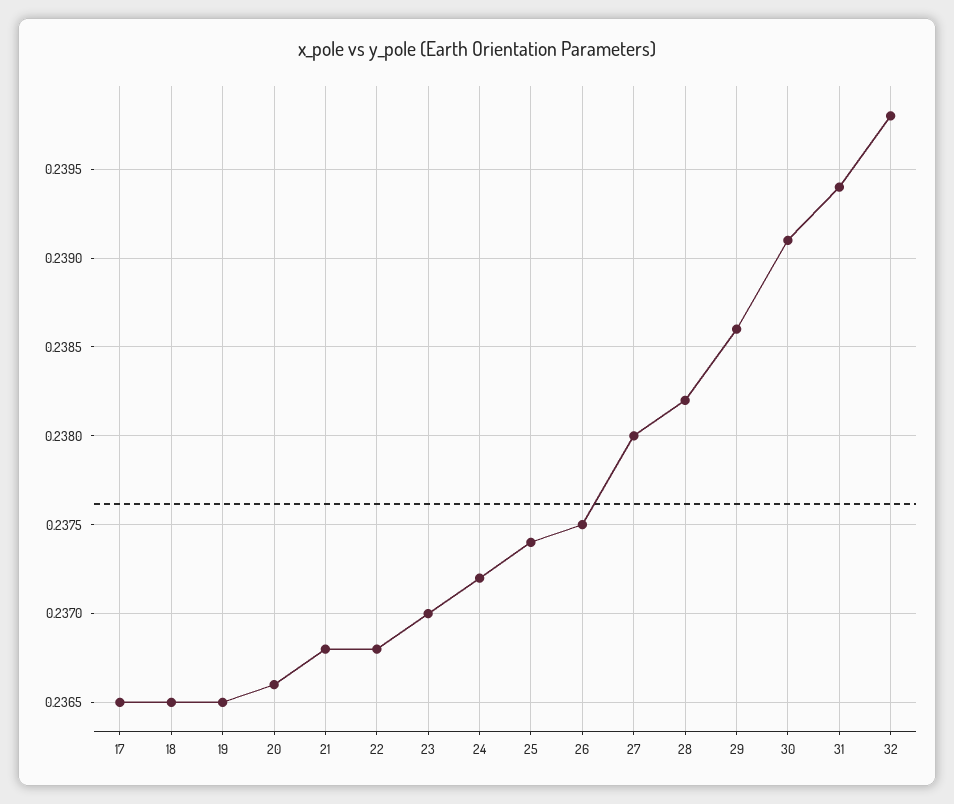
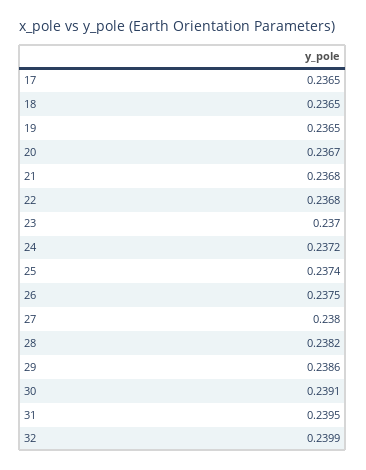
  {
    "17": 0.2365,
    "18": 0.2365,
    "19": 0.2365,
-   "20": 0.2366,
+   "20": 0.2367,
    "21": 0.2368,
    "22": 0.2368,
    "23": 0.237,
    "24": 0.2372,
    "25": 0.2374,
    "26": 0.2375,
    "27": 0.238,
    "28": 0.2382,
    "29": 0.2386,
    "30": 0.2391,
-   "31": 0.2394,
+   "31": 0.2395,
-   "32": 0.2398
+   "32": 0.2399
  }

